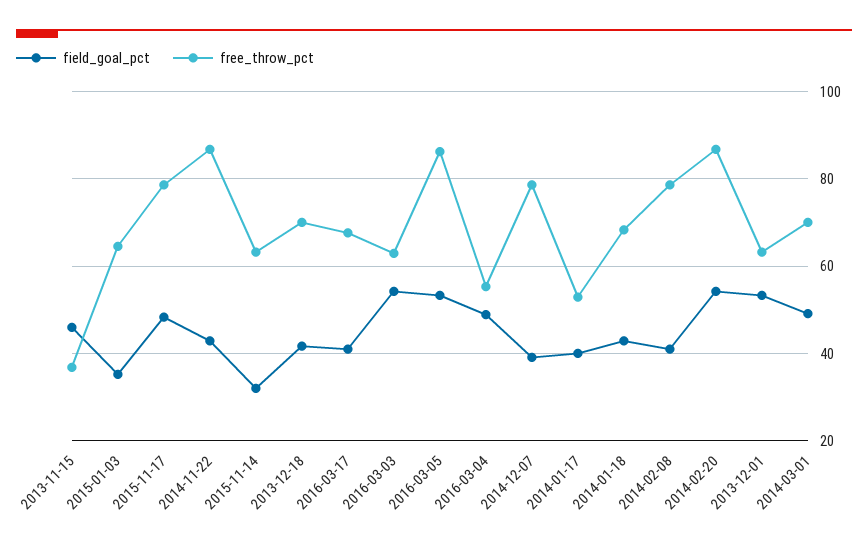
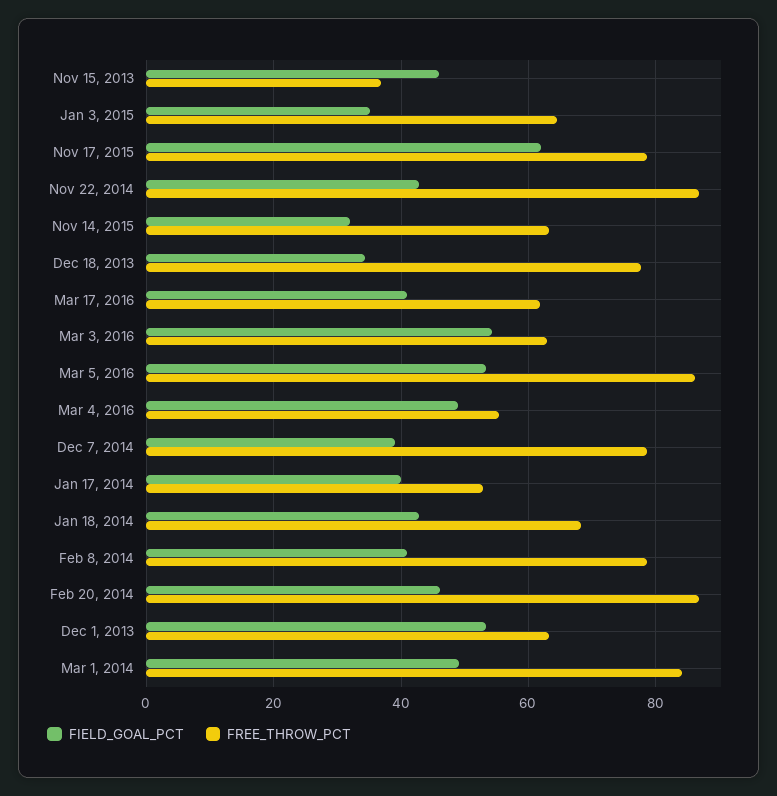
  {
    "field_goal_pct": {
      "2013-11-15": 46,
      "2015-01-03": 36,
-     "2015-11-17": 48,
+     "2015-11-17": 62,
      "2014-11-22": 42,
      "2015-11-14": 32,
-     "2013-12-18": 42,
+     "2013-12-18": 34,
      "2016-03-17": 42,
      "2016-03-03": 54,
      "2016-03-05": 54,
      "2016-03-04": 48,
      "2014-12-07": 40,
      "2014-01-17": 40,
      "2014-01-18": 42,
      "2014-02-08": 42,
-     "2014-02-20": 54,
+     "2014-02-20": 46,
      "2013-12-01": 54,
      "2014-03-01": 50
    },
    "free_throw_pct": {
      "2013-11-15": 36,
      "2015-01-03": 64,
      "2015-11-17": 78,
      "2014-11-22": 86,
      "2015-11-14": 64,
-     "2013-12-18": 70,
+     "2013-12-18": 78,
-     "2016-03-17": 68,
+     "2016-03-17": 62,
      "2016-03-03": 62,
      "2016-03-05": 86,
      "2016-03-04": 56,
      "2014-12-07": 78,
      "2014-01-17": 52,
      "2014-01-18": 68,
      "2014-02-08": 78,
      "2014-02-20": 86,
      "2013-12-01": 64,
-     "2014-03-01": 70
+     "2014-03-01": 84
    }
  }

